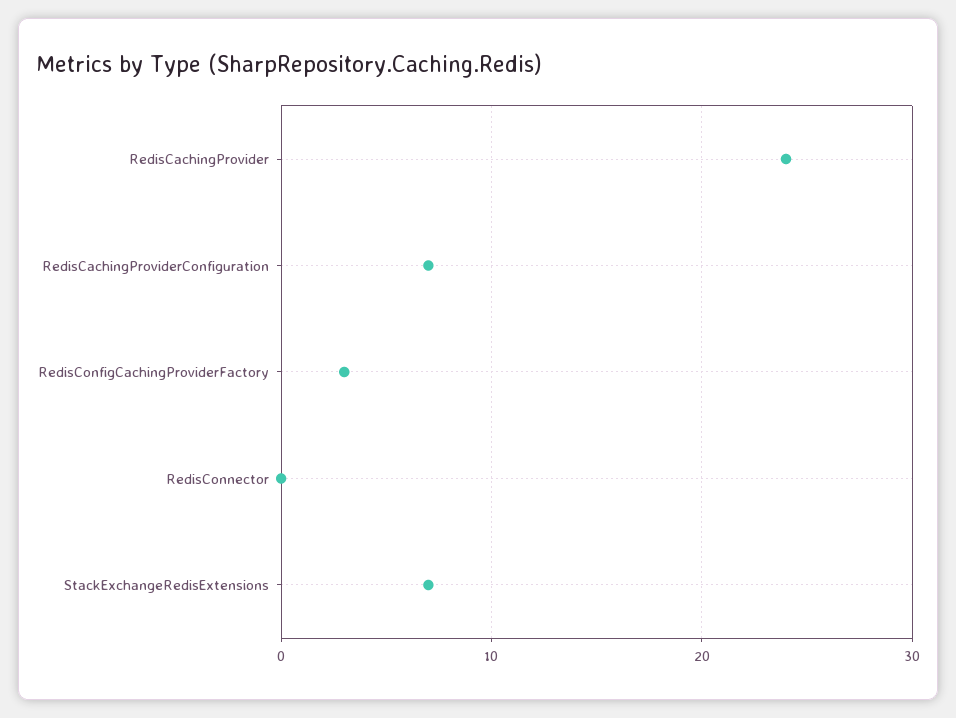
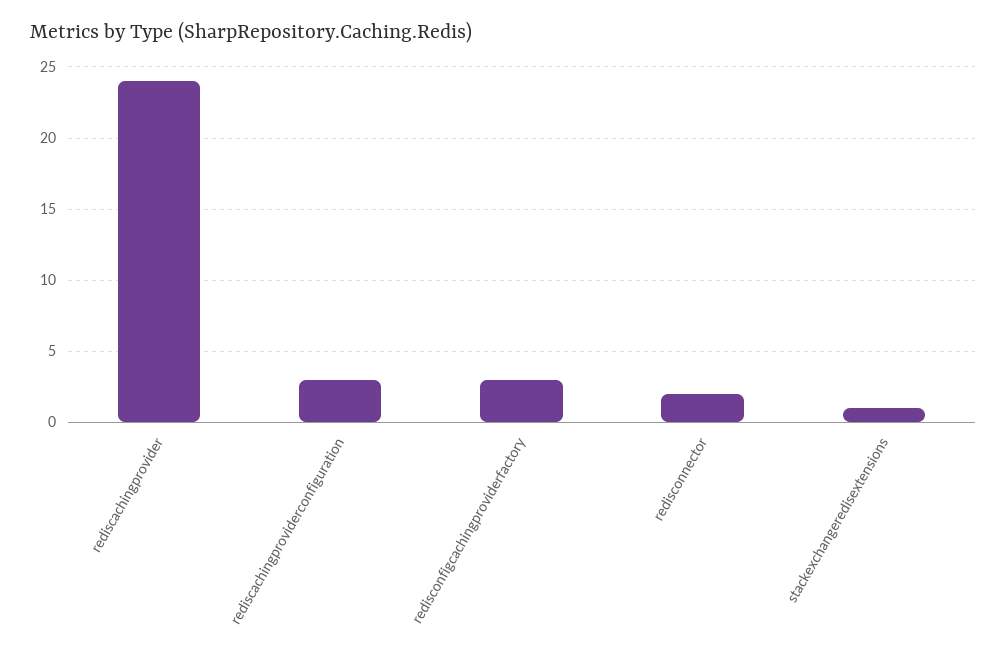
  {
    "RedisCachingProvider": 24,
-   "RedisCachingProviderConfiguration": 7,
+   "RedisCachingProviderConfiguration": 3,
    "RedisConfigCachingProviderFactory": 3,
-   "RedisConnector": 0,
+   "RedisConnector": 2,
-   "StackExchangeRedisExtensions": 7
+   "StackExchangeRedisExtensions": 1
  }

